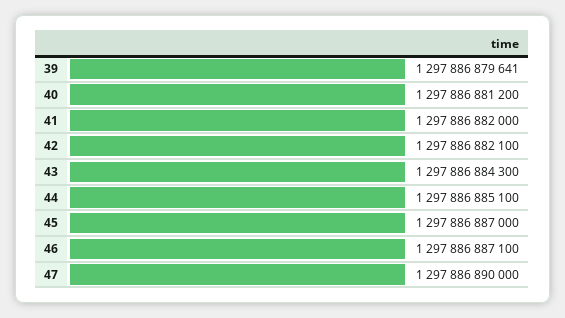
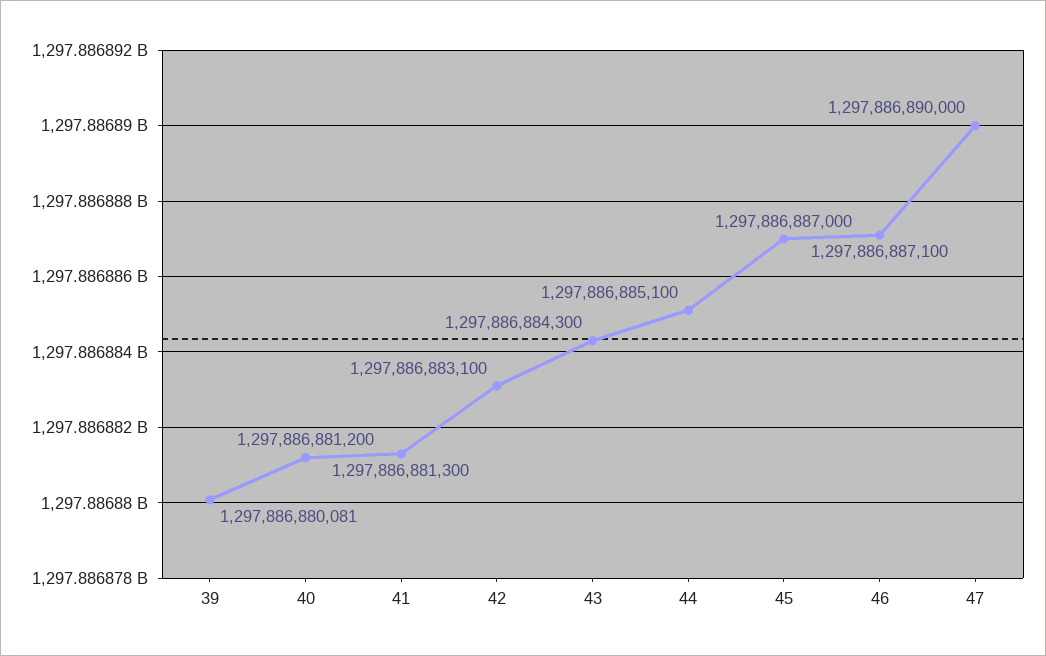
  {
-   "39": 1297886879641,
+   "39": 1297886880081,
    "40": 1297886881200,
-   "41": 1297886882000,
+   "41": 1297886881300,
-   "42": 1297886882100,
+   "42": 1297886883100,
    "43": 1297886884300,
    "44": 1297886885100,
    "45": 1297886887000,
    "46": 1297886887100,
    "47": 1297886890000
  }

